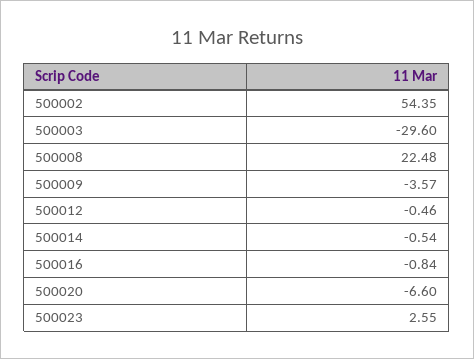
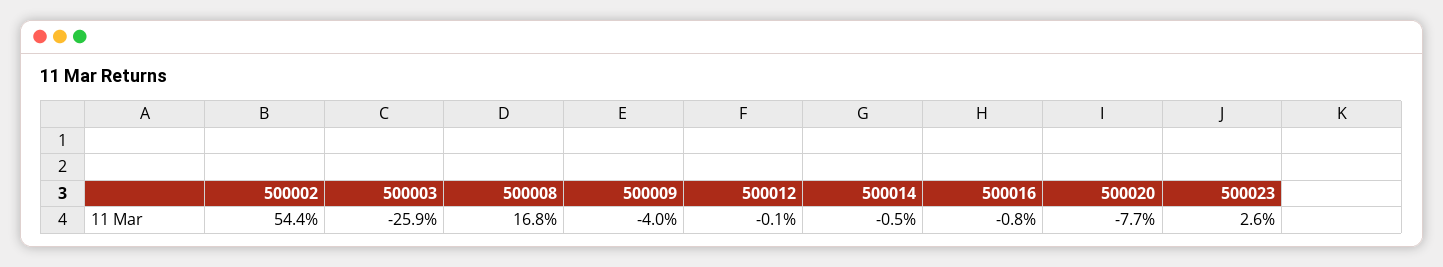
  {
    "500002": 54.35,
-   "500003": -29.6,
+   "500003": -25.9,
-   "500008": 22.48,
+   "500008": 16.8,
-   "500009": -3.57,
+   "500009": -4,
-   "500012": -0.46,
+   "500012": -0.1,
    "500014": -0.54,
    "500016": -0.84,
-   "500020": -6.6,
+   "500020": -7.7,
    "500023": 2.55
  }

